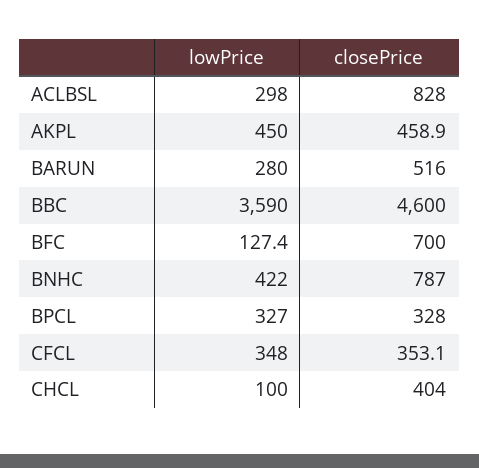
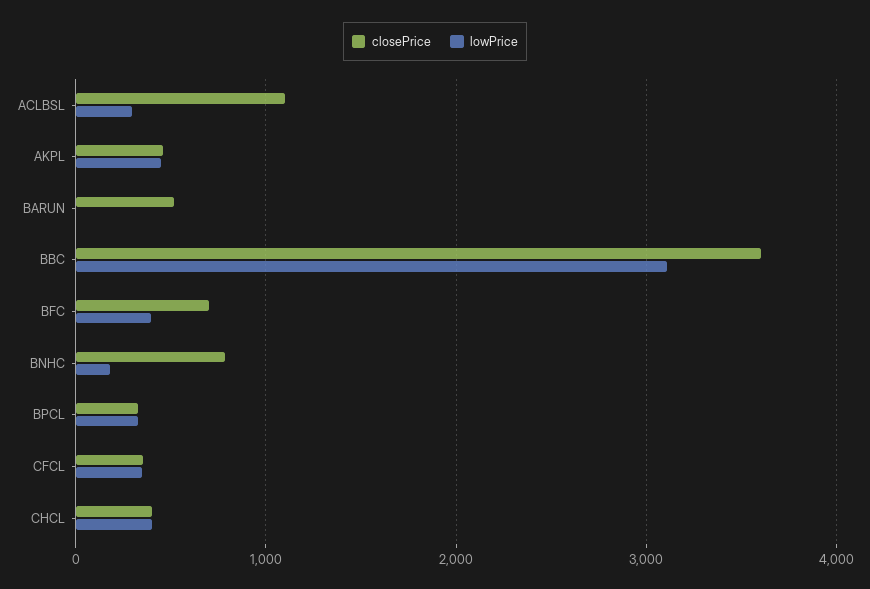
  {
    "lowPrice": {
      "ACLBSL": 298,
      "AKPL": 450,
-     "BARUN": 280,
+     "BARUN": 0,
-     "BBC": 3590,
+     "BBC": 3100,
-     "BFC": 127.4,
+     "BFC": 400,
-     "BNHC": 422,
+     "BNHC": 200,
      "BPCL": 327,
      "CFCL": 348,
-     "CHCL": 100
+     "CHCL": 400
    },
    "closePrice": {
-     "ACLBSL": 828,
+     "ACLBSL": 1100,
      "AKPL": 458.9,
      "BARUN": 516,
-     "BBC": 4600,
+     "BBC": 3600,
      "BFC": 700,
      "BNHC": 787,
      "BPCL": 328,
      "CFCL": 353.1,
      "CHCL": 404
    }
  }

